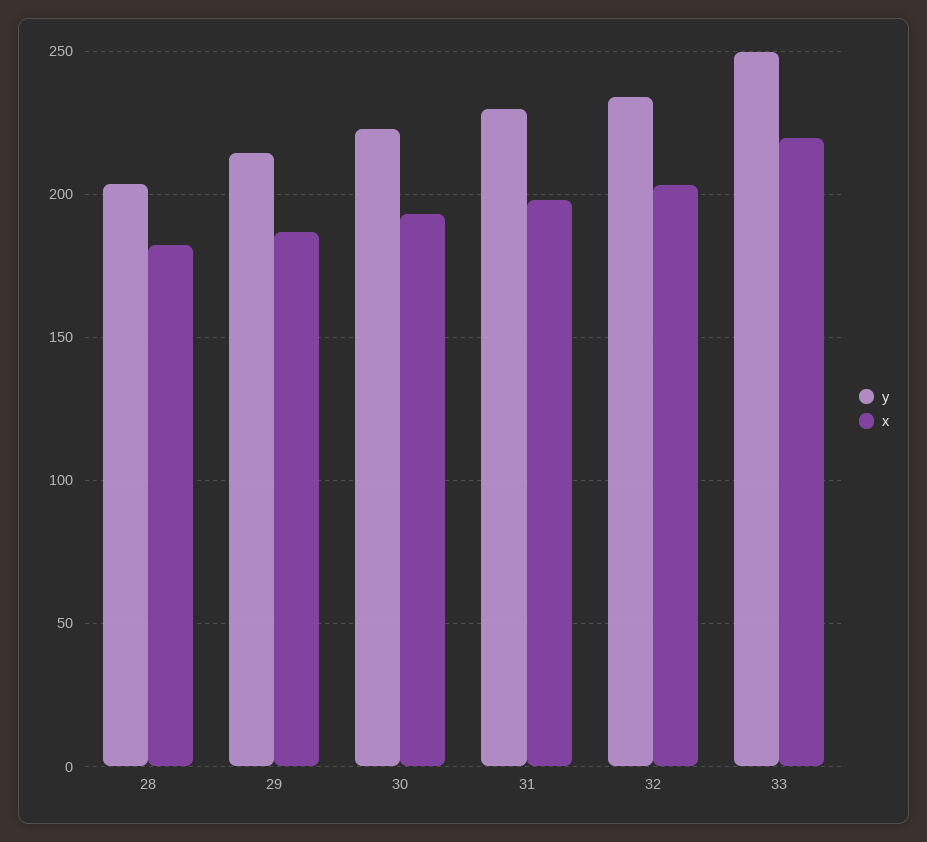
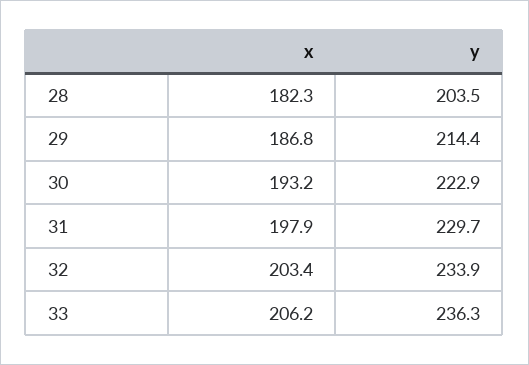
  {
    "y": {
      "28": 203.5,
      "29": 214.4,
      "30": 222.9,
      "31": 229.7,
      "32": 233.9,
-     "33": 250
+     "33": 236.3
    },
    "x": {
      "28": 182.3,
      "29": 186.8,
      "30": 193.2,
      "31": 197.9,
      "32": 203.4,
-     "33": 220
+     "33": 206.2
    }
  }

